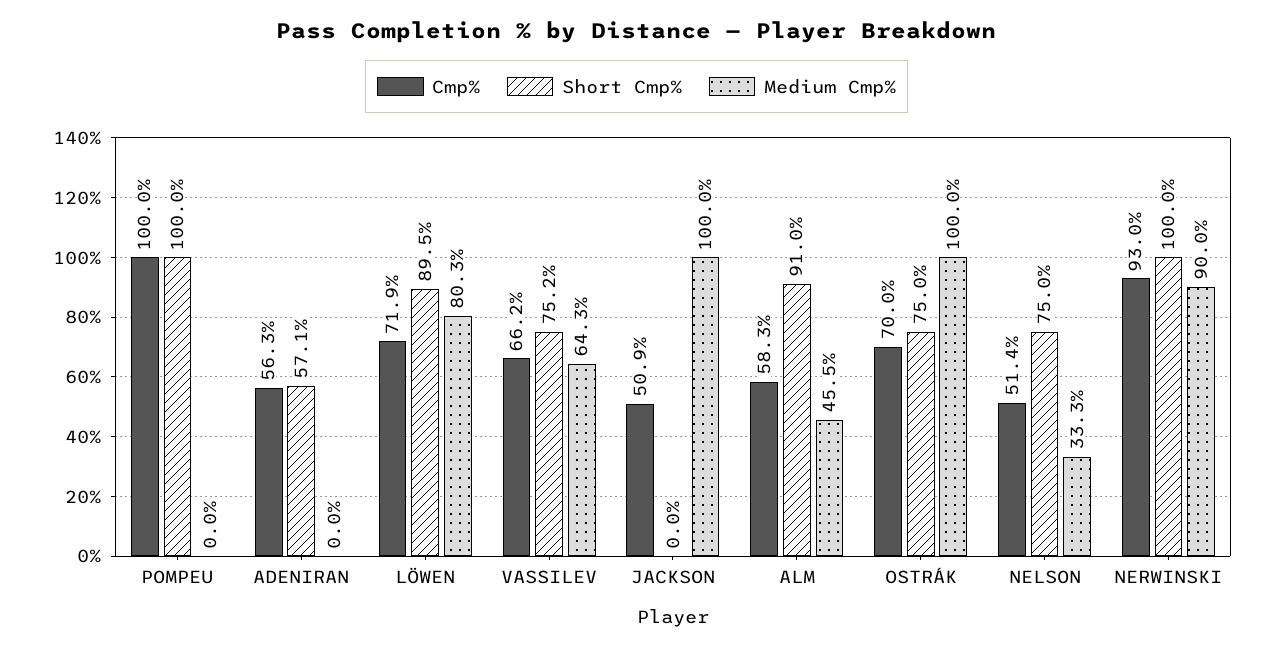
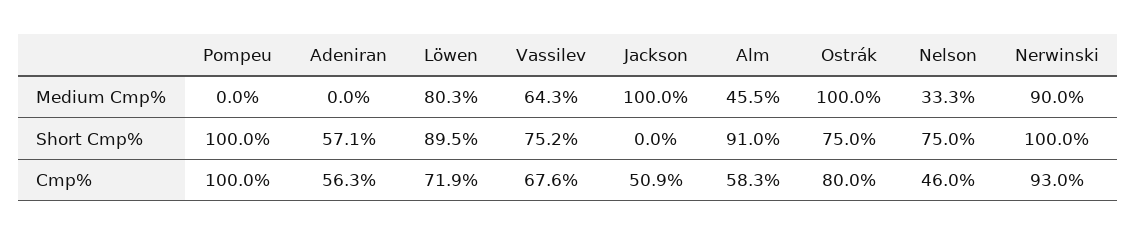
  {
    "Cmp%": {
      "POMPEU": 100,
      "ADENIRAN": 56.3,
      "LÖWEN": 71.9,
-     "VASSILEV": 66.2,
+     "VASSILEV": 67.6,
      "JACKSON": 50.9,
      "ALM": 58.3,
-     "OSTRÁK": 70,
+     "OSTRÁK": 80,
-     "NELSON": 51.4,
+     "NELSON": 46,
      "NERWINSKI": 93
    },
    "Short Cmp%": {
      "POMPEU": 100,
      "ADENIRAN": 57.1,
      "LÖWEN": 89.5,
      "VASSILEV": 75.2,
      "JACKSON": 0,
      "ALM": 91,
      "OSTRÁK": 75,
      "NELSON": 75,
      "NERWINSKI": 100
    },
    "Medium Cmp%": {
      "POMPEU": 0,
      "ADENIRAN": 0,
      "LÖWEN": 80.3,
      "VASSILEV": 64.3,
      "JACKSON": 100,
      "ALM": 45.5,
      "OSTRÁK": 100,
      "NELSON": 33.3,
      "NERWINSKI": 90
    }
  }

